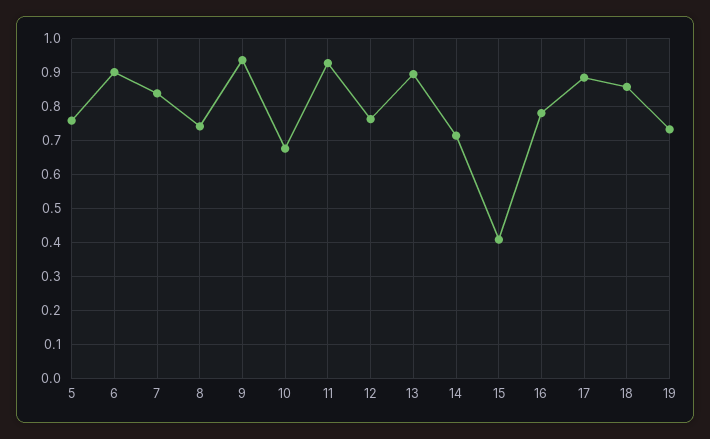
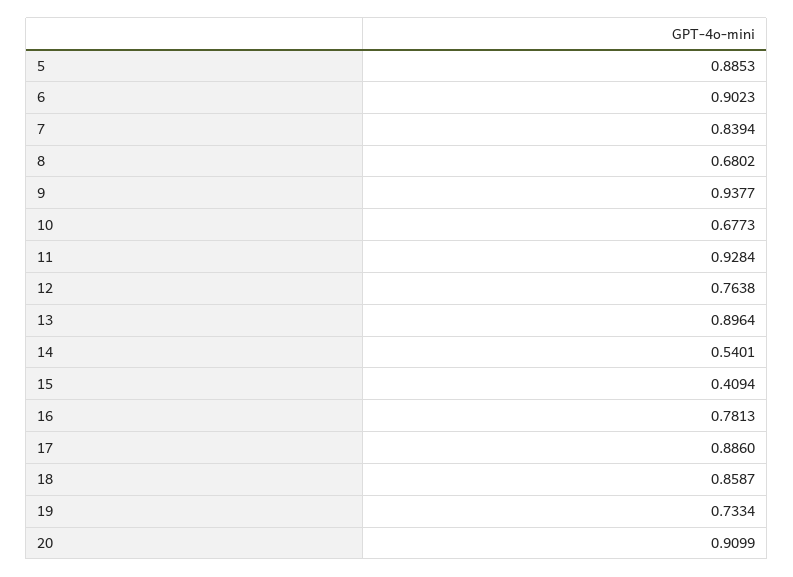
  {
-   "5": 0.76,
+   "5": 0.8853,
    "6": 0.9023,
    "7": 0.8394,
-   "8": 0.74,
+   "8": 0.6802,
    "9": 0.9377,
    "10": 0.6773,
    "11": 0.9284,
    "12": 0.7638,
    "13": 0.8964,
-   "14": 0.72,
+   "14": 0.5401,
    "15": 0.4094,
    "16": 0.7813,
    "17": 0.886,
    "18": 0.8587,
-   "19": 0.7334
+   "19": 0.7334,
+   "20": 0.9099
  }

